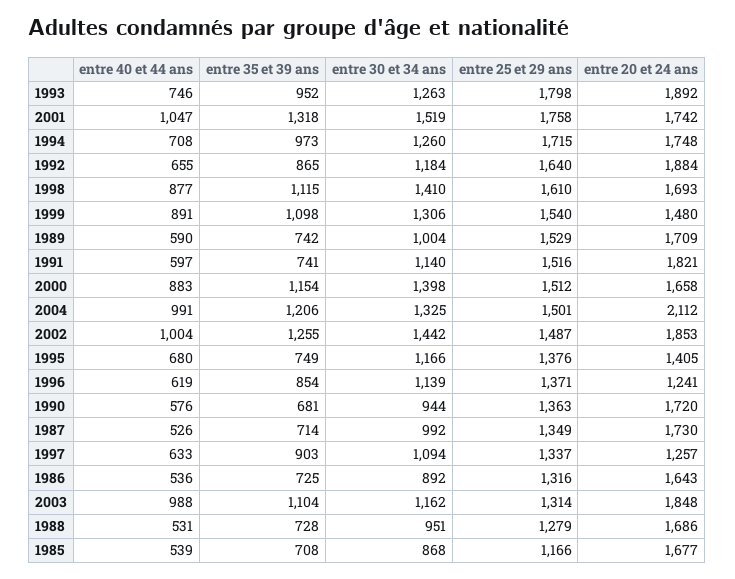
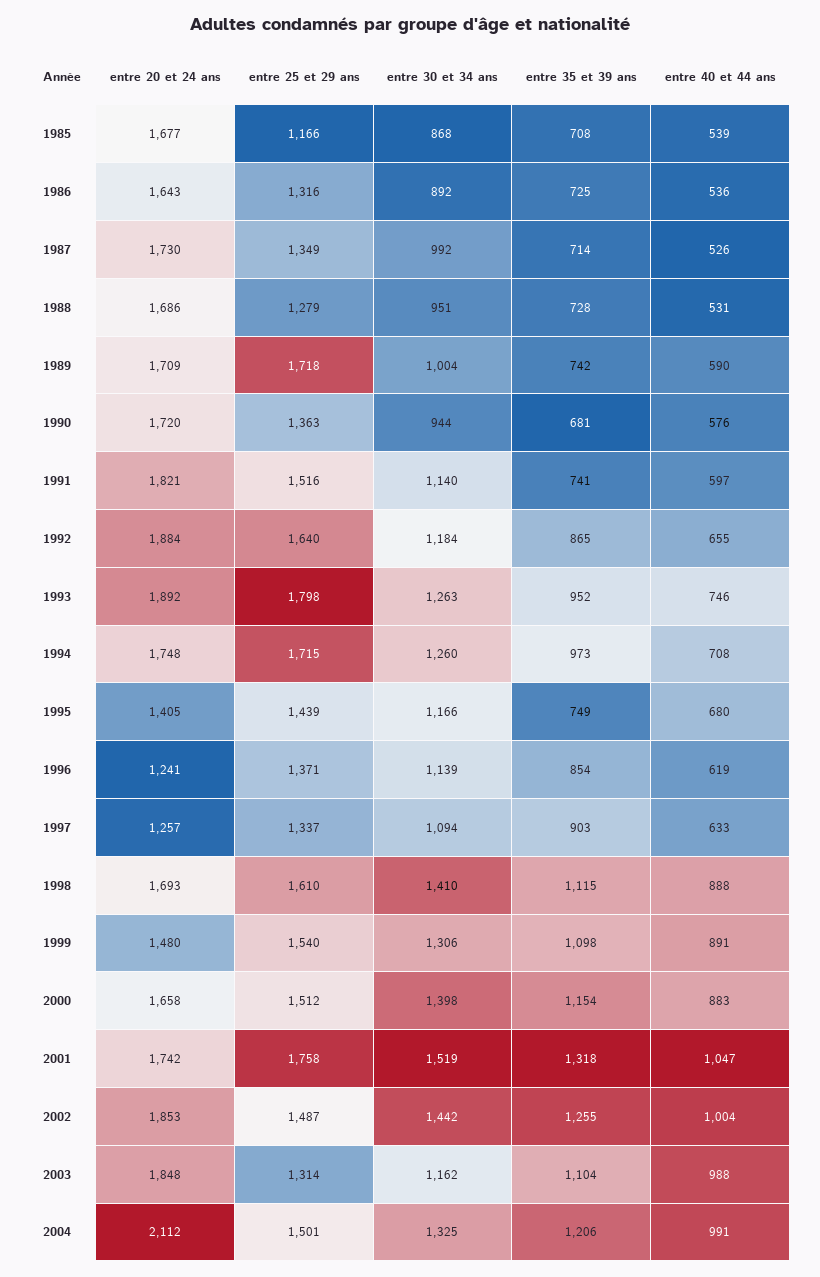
  {
    "entre 40 et 44 ans": {
      "1993": 746,
      "2001": 1047,
      "1994": 708,
      "1992": 655,
-     "1998": 877,
+     "1998": 888,
      "1999": 891,
      "1989": 590,
      "1991": 597,
      "2000": 883,
      "2004": 991,
      "2002": 1004,
      "1995": 680,
      "1996": 619,
      "1990": 576,
      "1987": 526,
      "1997": 633,
      "1986": 536,
      "2003": 988,
      "1988": 531,
      "1985": 539
    },
    "entre 35 et 39 ans": {
      "1993": 952,
      "2001": 1318,
      "1994": 973,
      "1992": 865,
      "1998": 1115,
      "1999": 1098,
      "1989": 742,
      "1991": 741,
      "2000": 1154,
      "2004": 1206,
      "2002": 1255,
      "1995": 749,
      "1996": 854,
      "1990": 681,
      "1987": 714,
      "1997": 903,
      "1986": 725,
      "2003": 1104,
      "1988": 728,
      "1985": 708
    },
    "entre 30 et 34 ans": {
      "1993": 1263,
      "2001": 1519,
      "1994": 1260,
      "1992": 1184,
      "1998": 1410,
      "1999": 1306,
      "1989": 1004,
      "1991": 1140,
      "2000": 1398,
      "2004": 1325,
      "2002": 1442,
      "1995": 1166,
      "1996": 1139,
      "1990": 944,
      "1987": 992,
      "1997": 1094,
      "1986": 892,
      "2003": 1162,
      "1988": 951,
      "1985": 868
    },
    "entre 25 et 29 ans": {
      "1993": 1798,
      "2001": 1758,
      "1994": 1715,
      "1992": 1640,
      "1998": 1610,
      "1999": 1540,
-     "1989": 1529,
+     "1989": 1718,
      "1991": 1516,
      "2000": 1512,
      "2004": 1501,
      "2002": 1487,
-     "1995": 1376,
+     "1995": 1439,
      "1996": 1371,
      "1990": 1363,
      "1987": 1349,
      "1997": 1337,
      "1986": 1316,
      "2003": 1314,
      "1988": 1279,
      "1985": 1166
    },
    "entre 20 et 24 ans": {
      "1993": 1892,
      "2001": 1742,
      "1994": 1748,
      "1992": 1884,
      "1998": 1693,
      "1999": 1480,
      "1989": 1709,
      "1991": 1821,
      "2000": 1658,
      "2004": 2112,
      "2002": 1853,
      "1995": 1405,
      "1996": 1241,
      "1990": 1720,
      "1987": 1730,
      "1997": 1257,
      "1986": 1643,
      "2003": 1848,
      "1988": 1686,
      "1985": 1677
    }
  }

